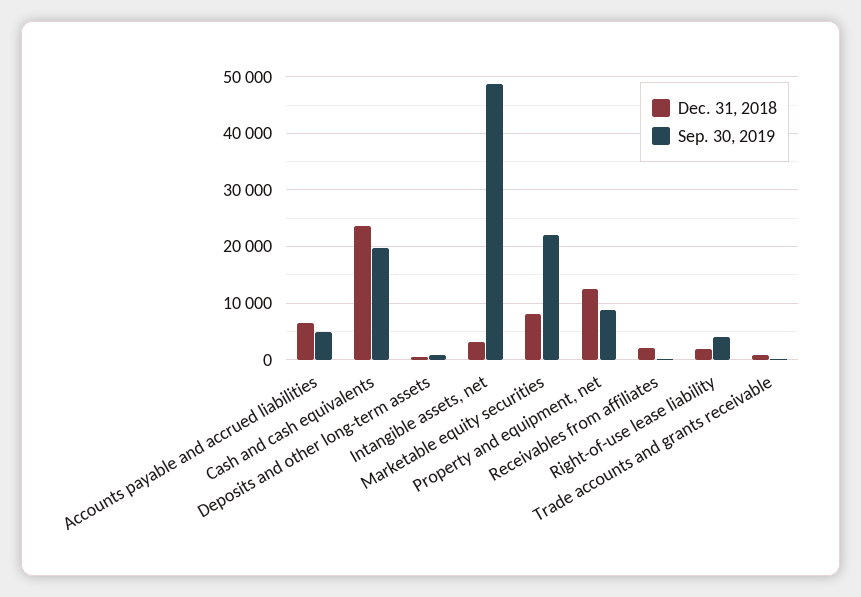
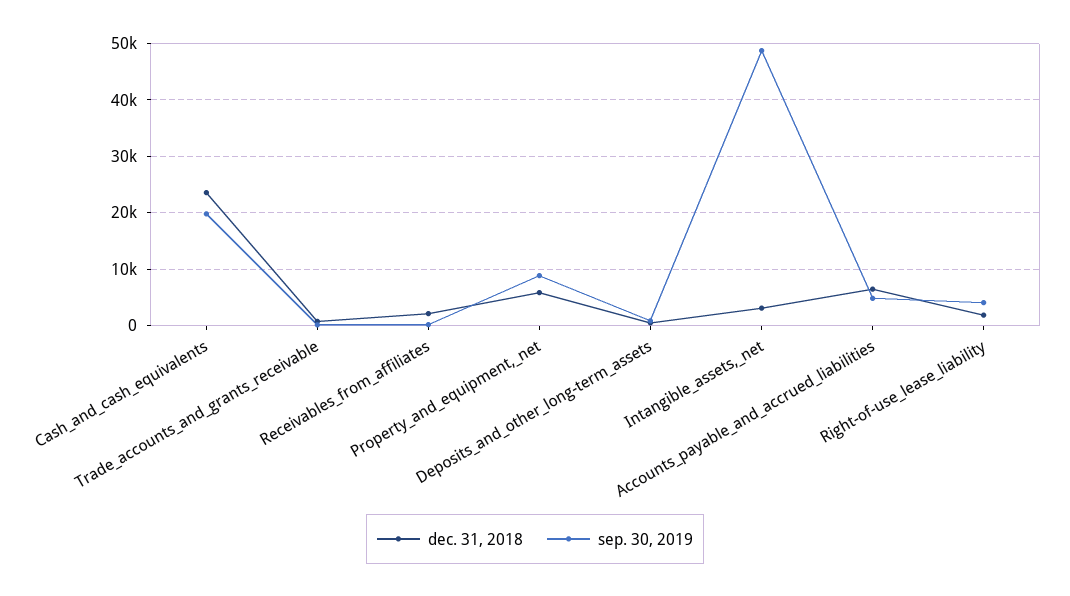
  {
    "Dec. 31, 2018": {
      "Accounts payable and accrued liabilities": 6000,
      "Cash and cash equivalents": 24000,
      "Deposits and other long-term assets": 0,
      "Intangible assets, net": 4000,
-     "Marketable equity securities": 8000,
-     "Property and equipment, net": 12000,
+     "Property and equipment, net": 6000,
      "Receivables from affiliates": 2000,
      "Right-of-use lease liability": 2000,
      "Trade accounts and grants receivable": 0
    },
    "Sep. 30, 2019": {
      "Accounts payable and accrued liabilities": 4000,
      "Cash and cash equivalents": 20000,
      "Deposits and other long-term assets": 0,
      "Intangible assets, net": 48000,
-     "Marketable equity securities": 22000,
      "Property and equipment, net": 8000,
      "Receivables from affiliates": 0,
      "Right-of-use lease liability": 4000,
      "Trade accounts and grants receivable": 0
    }
  }

